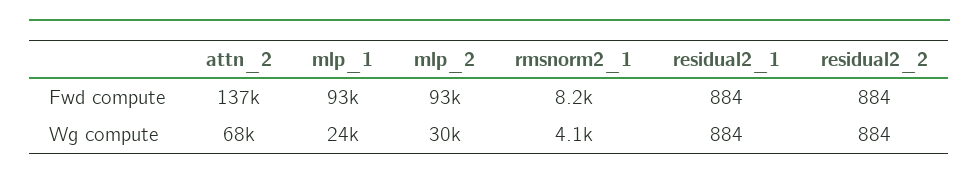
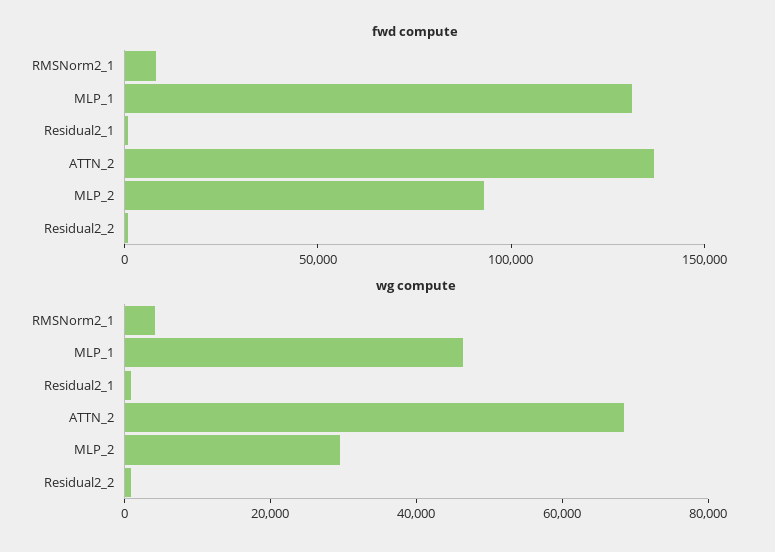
  {
    "Fwd compute": {
      "attn_2": 137000,
-     "mlp_1": 93000,
+     "mlp_1": 130000,
      "mlp_2": 93000,
      "rmsnorm2_1": 8200,
      "residual2_1": 884,
      "residual2_2": 884
    },
    "Wg compute": {
      "attn_2": 68000,
-     "mlp_1": 24000,
+     "mlp_1": 45000,
      "mlp_2": 30000,
      "rmsnorm2_1": 4100,
      "residual2_1": 884,
      "residual2_2": 884
    }
  }

